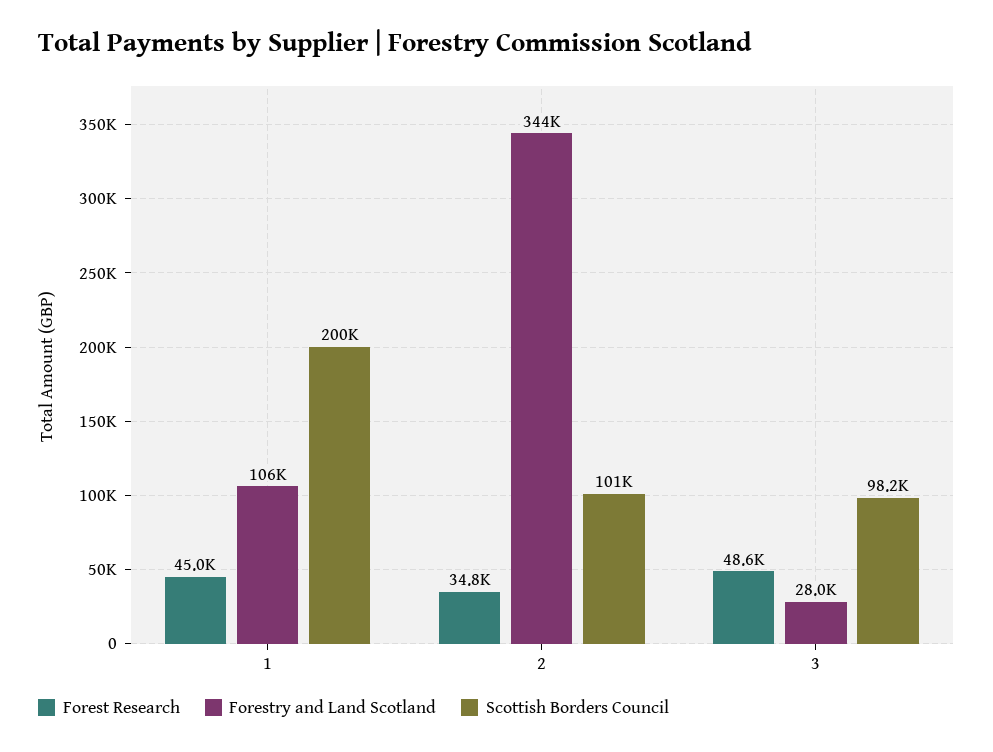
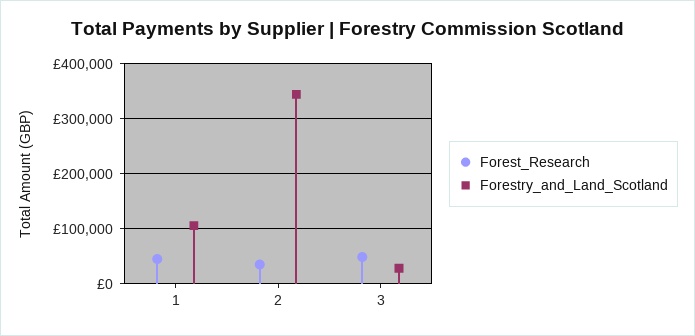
  {
    "Forest Research": {
      "1": 45000,
      "2": 34800,
      "3": 48600
    },
    "Forestry and Land Scotland": {
      "1": 106000,
      "2": 344000,
      "3": 28000
-   },
+   }
-   "Scottish Borders Council": {
-     "1": 200000,
-     "2": 101000,
-     "3": 98200
-   }
  }

